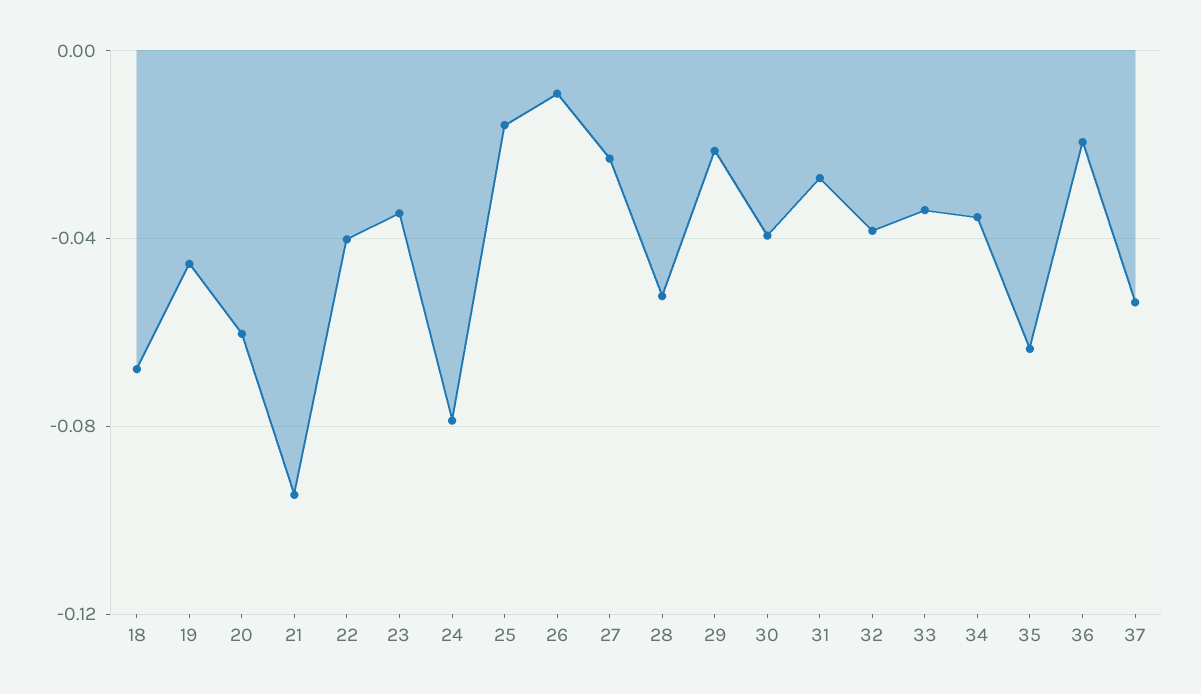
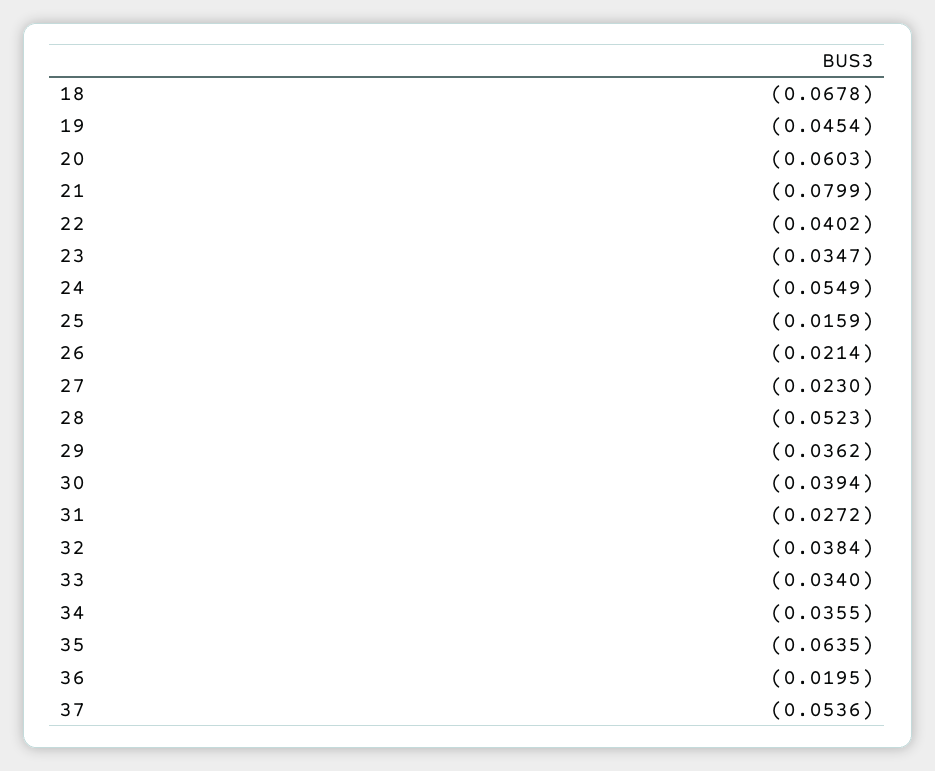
  {
    "18": -0.0678,
    "19": -0.0454,
    "20": -0.0603,
-   "21": -0.095,
+   "21": -0.0799,
    "22": -0.0402,
    "23": -0.0347,
-   "24": -0.08,
+   "24": -0.0549,
    "25": -0.0159,
-   "26": -0.01,
+   "26": -0.0214,
    "27": -0.023,
    "28": -0.0523,
-   "29": -0.02,
+   "29": -0.0362,
    "30": -0.0394,
    "31": -0.0272,
    "32": -0.0384,
    "33": -0.034,
    "34": -0.0355,
    "35": -0.0635,
    "36": -0.0195,
    "37": -0.0536
  }

